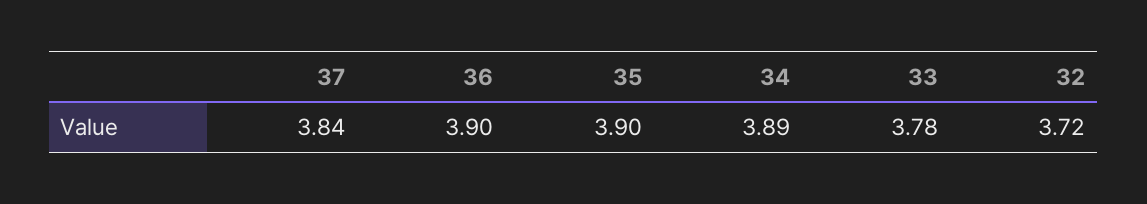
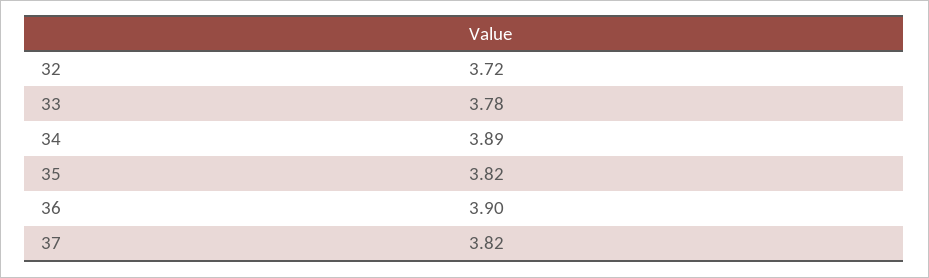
  {
-   "37": 3.84,
+   "37": 3.82,
    "36": 3.9,
-   "35": 3.9,
+   "35": 3.82,
    "34": 3.89,
    "33": 3.78,
    "32": 3.72
  }

